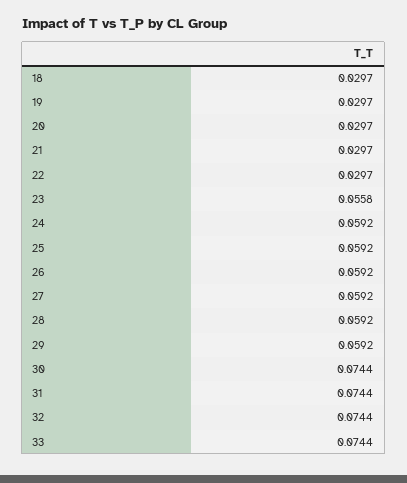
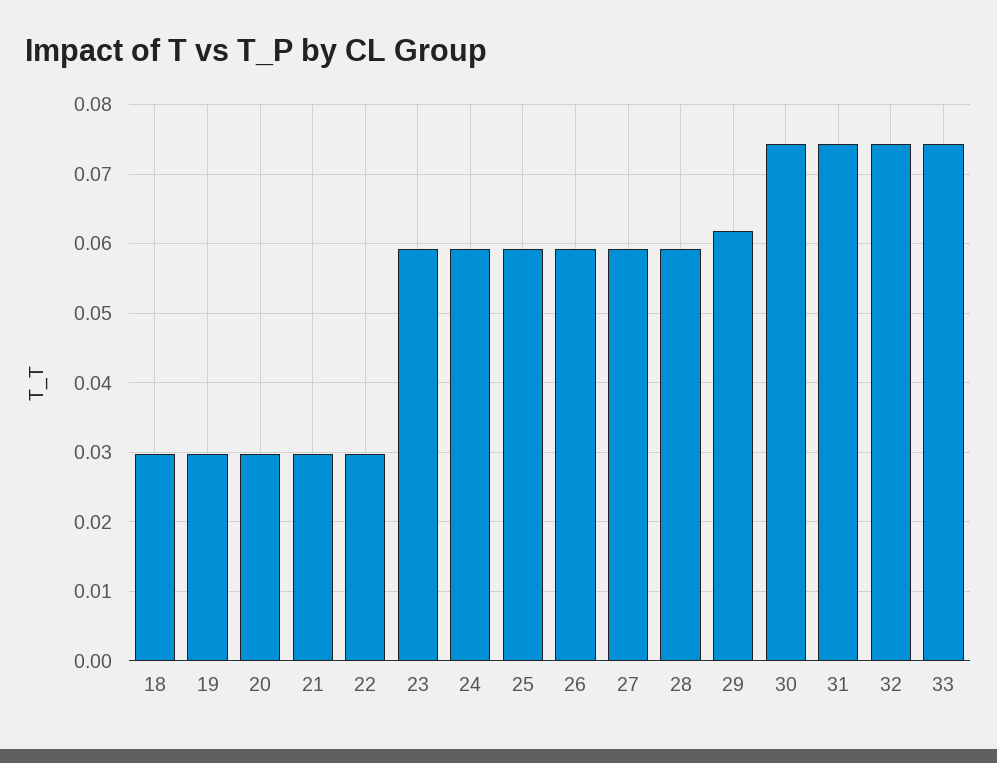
  {
    "18": 0.0297,
    "19": 0.0297,
    "20": 0.0297,
    "21": 0.0297,
    "22": 0.0297,
-   "23": 0.0558,
+   "23": 0.059,
    "24": 0.0592,
    "25": 0.0592,
    "26": 0.0592,
    "27": 0.0592,
    "28": 0.0592,
-   "29": 0.0592,
+   "29": 0.062,
    "30": 0.0744,
    "31": 0.0744,
    "32": 0.0744,
    "33": 0.0744
  }

